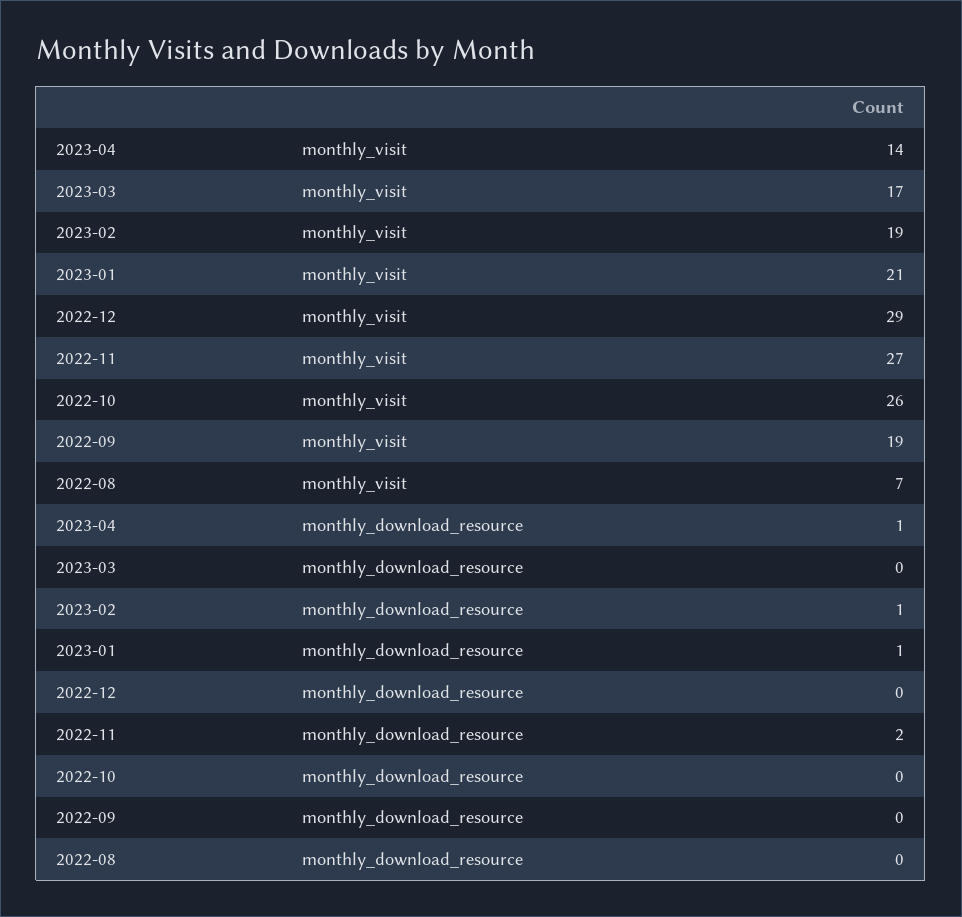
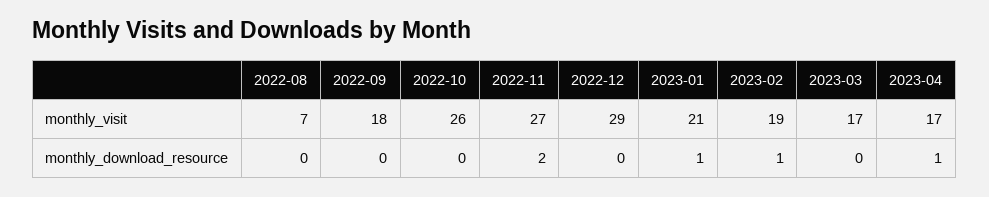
  {
    "2023-04": {
-     "monthly_visit": 14,
+     "monthly_visit": 17,
      "monthly_download_resource": 1
    },
    "2023-03": {
      "monthly_visit": 17,
      "monthly_download_resource": 0
    },
    "2023-02": {
      "monthly_visit": 19,
      "monthly_download_resource": 1
    },
    "2023-01": {
      "monthly_visit": 21,
      "monthly_download_resource": 1
    },
    "2022-12": {
      "monthly_visit": 29,
      "monthly_download_resource": 0
    },
    "2022-11": {
      "monthly_visit": 27,
      "monthly_download_resource": 2
    },
    "2022-10": {
      "monthly_visit": 26,
      "monthly_download_resource": 0
    },
    "2022-09": {
-     "monthly_visit": 19,
+     "monthly_visit": 18,
      "monthly_download_resource": 0
    },
    "2022-08": {
      "monthly_visit": 7,
      "monthly_download_resource": 0
    }
  }

